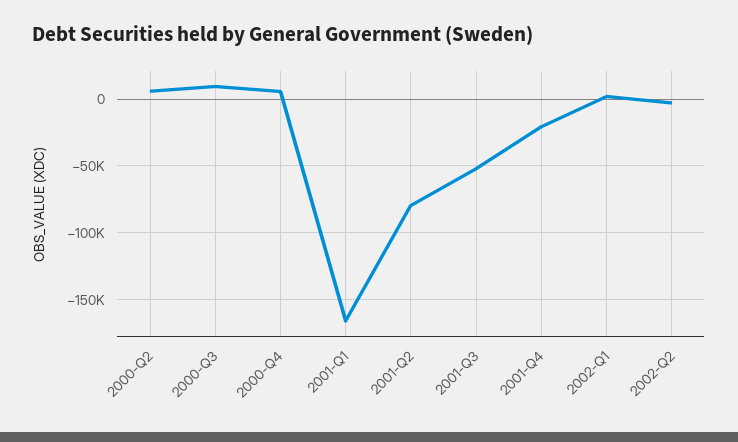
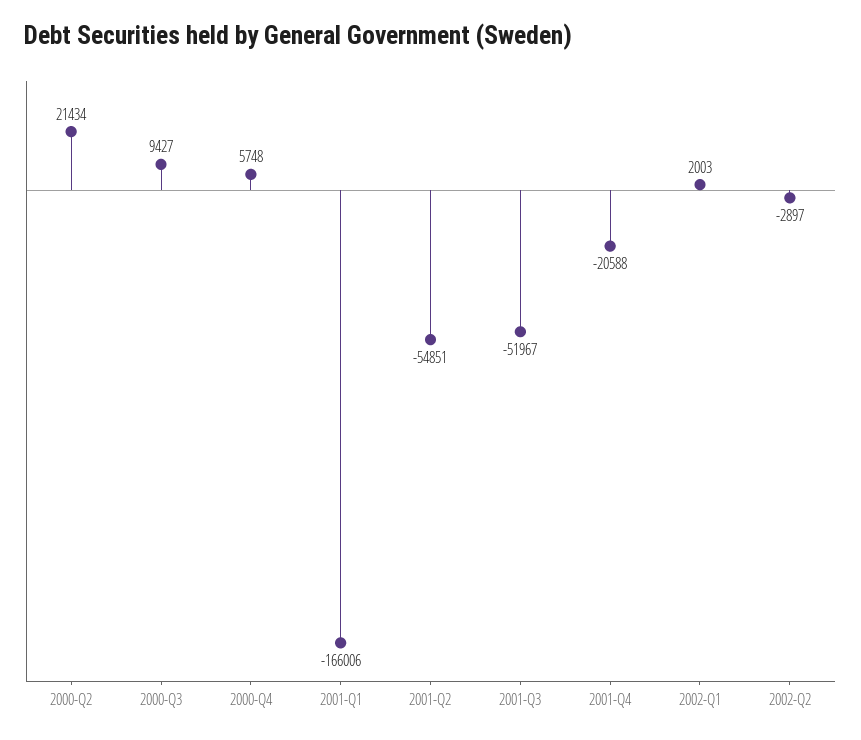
  {
-   "2000-Q2": 5000,
+   "2000-Q2": 21434,
    "2000-Q3": 9427,
    "2000-Q4": 5748,
    "2001-Q1": -166006,
-   "2001-Q2": -80000,
+   "2001-Q2": -54851,
    "2001-Q3": -51967,
    "2001-Q4": -20588,
    "2002-Q1": 2003,
    "2002-Q2": -2897
  }

